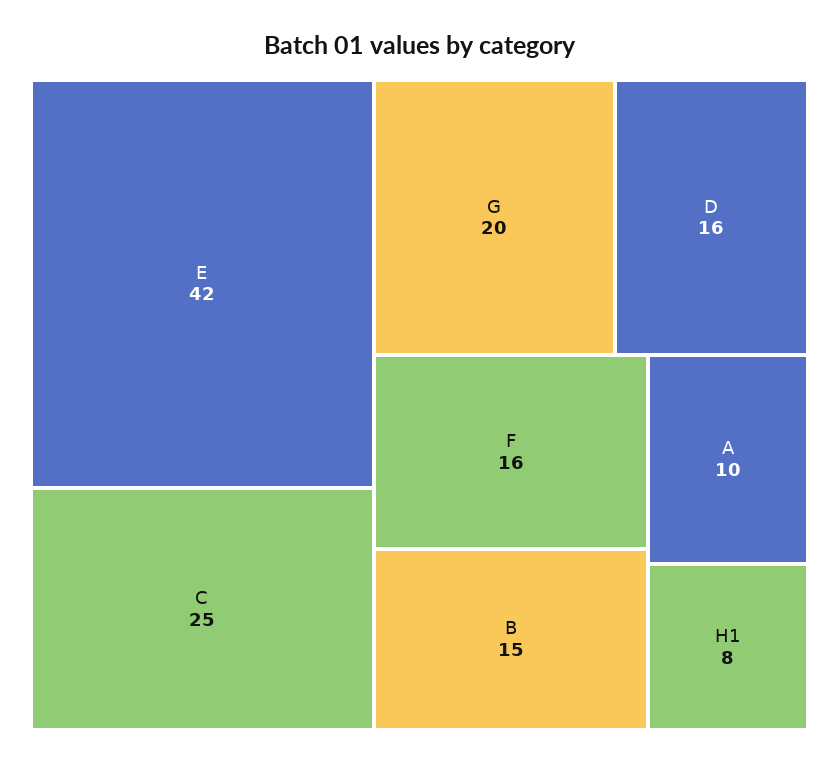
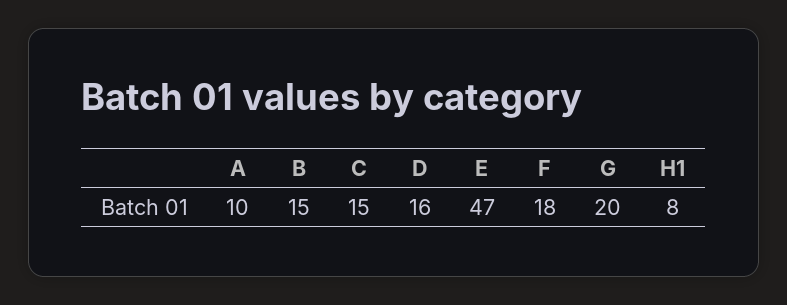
  {
-   "E": 42,
+   "E": 47,
-   "C": 25,
+   "C": 15,
    "G": 20,
    "D": 16,
-   "F": 16,
+   "F": 18,
    "B": 15,
    "A": 10,
    "H1": 8
  }

